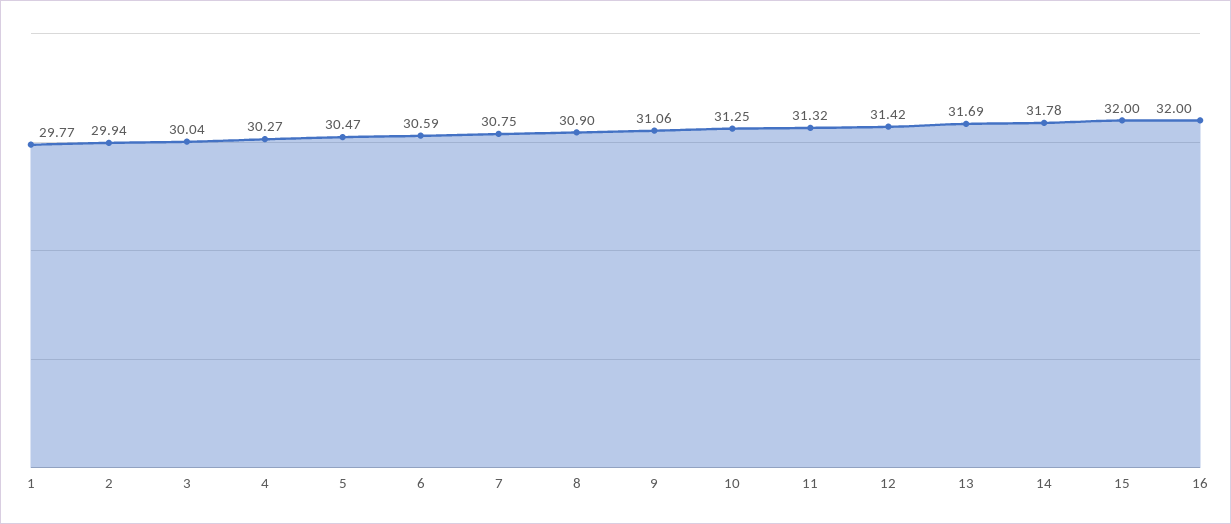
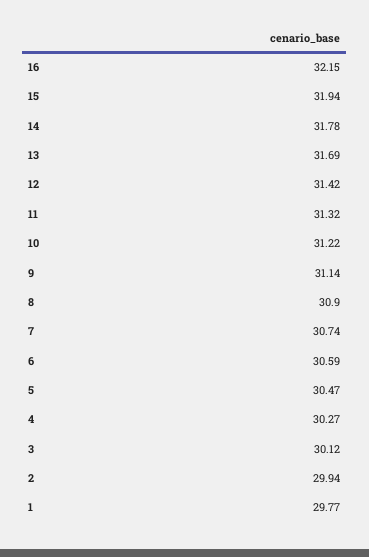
  {
    "1": 29.77,
    "2": 29.94,
-   "3": 30.04,
+   "3": 30.12,
    "4": 30.27,
    "5": 30.47,
    "6": 30.59,
-   "7": 30.75,
+   "7": 30.74,
    "8": 30.9,
-   "9": 31.06,
+   "9": 31.14,
-   "10": 31.25,
+   "10": 31.22,
    "11": 31.32,
    "12": 31.42,
    "13": 31.69,
    "14": 31.78,
-   "15": 32,
+   "15": 31.94,
-   "16": 32
+   "16": 32.15
  }

